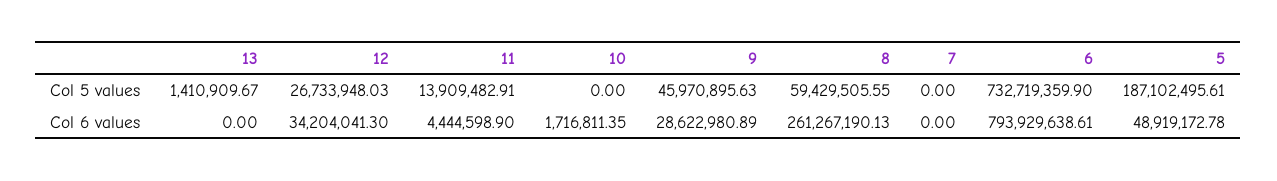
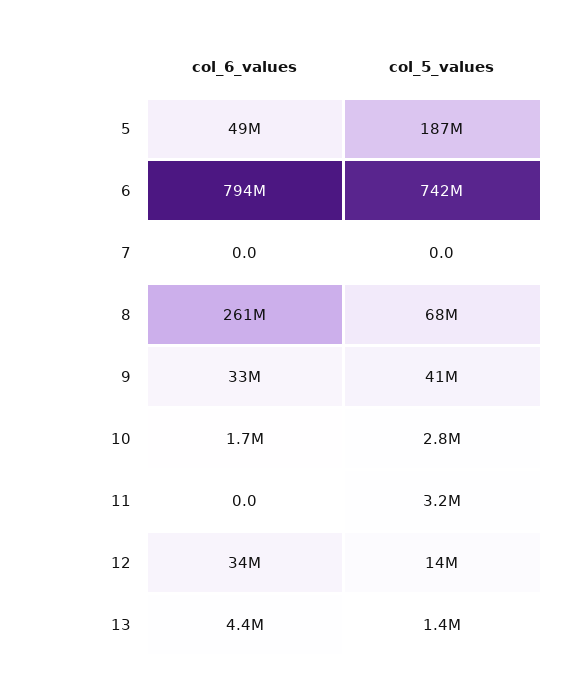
  {
    "13": {
      "Col 5 values": 1410909.67,
-     "Col 6 values": 0
+     "Col 6 values": 4400000
    },
    "12": {
-     "Col 5 values": 26733948.03,
+     "Col 5 values": 14000000,
      "Col 6 values": 34204041.3
    },
    "11": {
-     "Col 5 values": 13909482.91,
+     "Col 5 values": 3200000,
-     "Col 6 values": 4444598.9
+     "Col 6 values": 0
    },
    "10": {
-     "Col 5 values": 0,
+     "Col 5 values": 2800000,
      "Col 6 values": 1716811.35
    },
    "9": {
-     "Col 5 values": 45970895.63,
+     "Col 5 values": 41000000,
-     "Col 6 values": 28622980.89
+     "Col 6 values": 33000000
    },
    "8": {
-     "Col 5 values": 59429505.55,
+     "Col 5 values": 68000000,
      "Col 6 values": 261267190.13
    },
    "7": {
      "Col 5 values": 0,
      "Col 6 values": 0
    },
    "6": {
-     "Col 5 values": 732719359.9,
+     "Col 5 values": 742000000,
      "Col 6 values": 793929638.61
    },
    "5": {
      "Col 5 values": 187102495.61,
      "Col 6 values": 48919172.78
    }
  }

